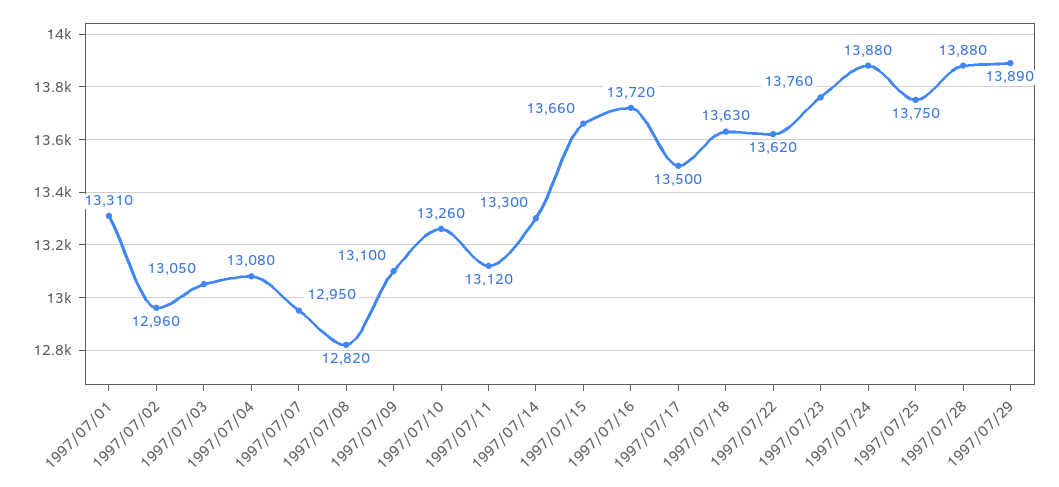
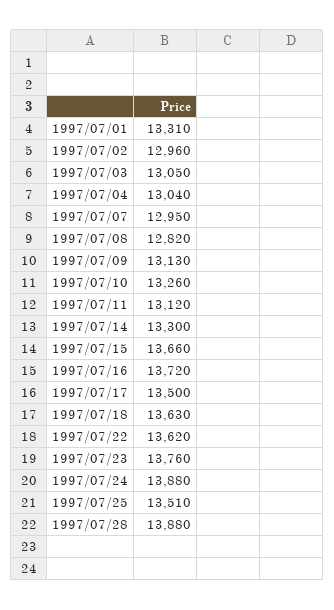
  {
    "1997/07/01": 13310,
    "1997/07/02": 12960,
    "1997/07/03": 13050,
-   "1997/07/04": 13080,
+   "1997/07/04": 13040,
    "1997/07/07": 12950,
    "1997/07/08": 12820,
-   "1997/07/09": 13100,
+   "1997/07/09": 13130,
    "1997/07/10": 13260,
    "1997/07/11": 13120,
    "1997/07/14": 13300,
    "1997/07/15": 13660,
    "1997/07/16": 13720,
    "1997/07/17": 13500,
    "1997/07/18": 13630,
    "1997/07/22": 13620,
    "1997/07/23": 13760,
    "1997/07/24": 13880,
-   "1997/07/25": 13750,
+   "1997/07/25": 13510,
-   "1997/07/28": 13880,
+   "1997/07/28": 13880
-   "1997/07/29": 13890
  }

